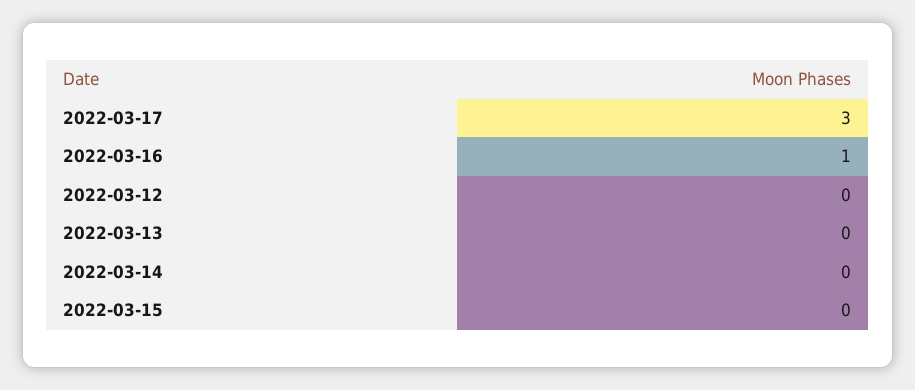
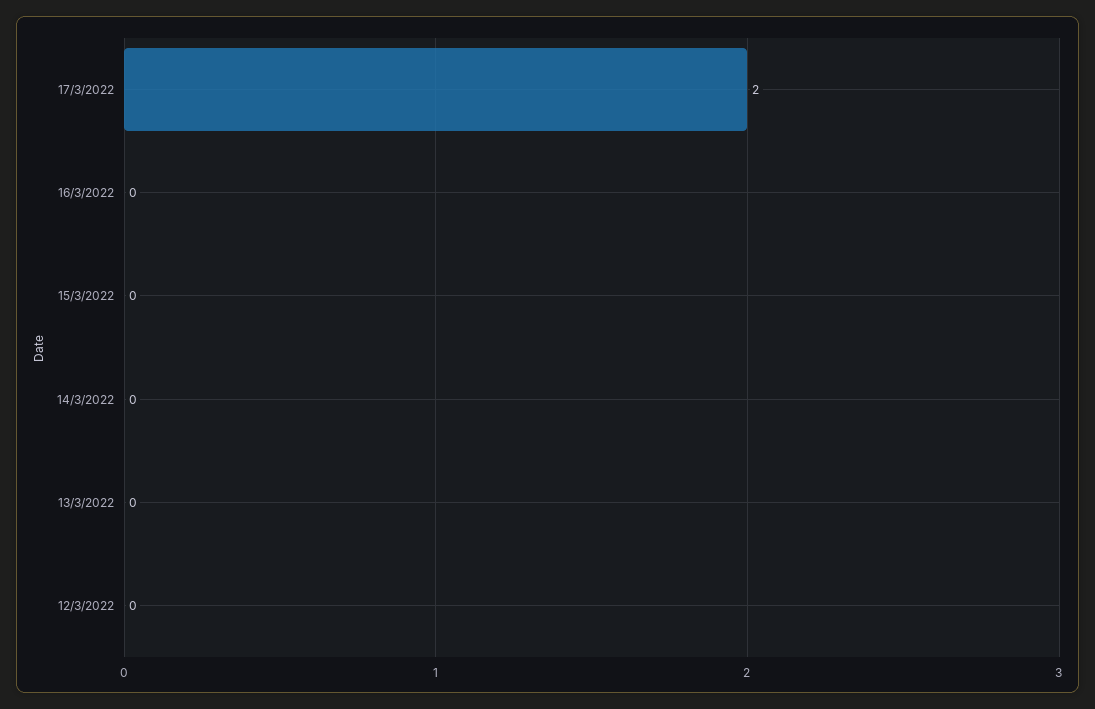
  {
-   "2022-03-17": 3,
+   "2022-03-17": 2,
-   "2022-03-16": 1,
+   "2022-03-16": 0,
    "2022-03-12": 0,
    "2022-03-13": 0,
    "2022-03-14": 0,
    "2022-03-15": 0
  }

